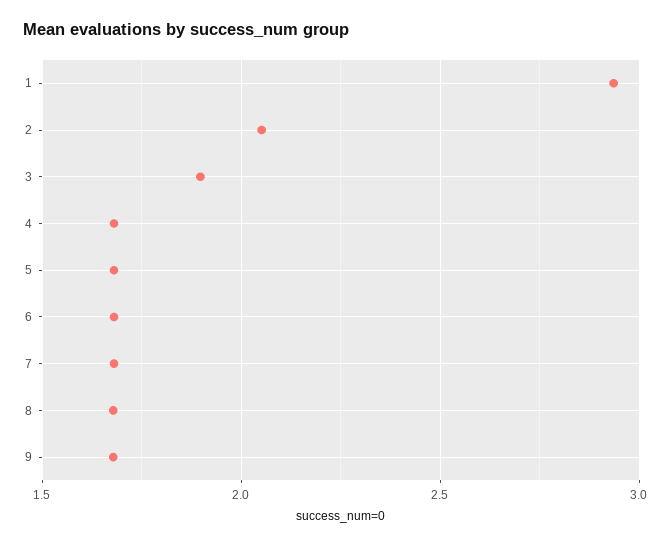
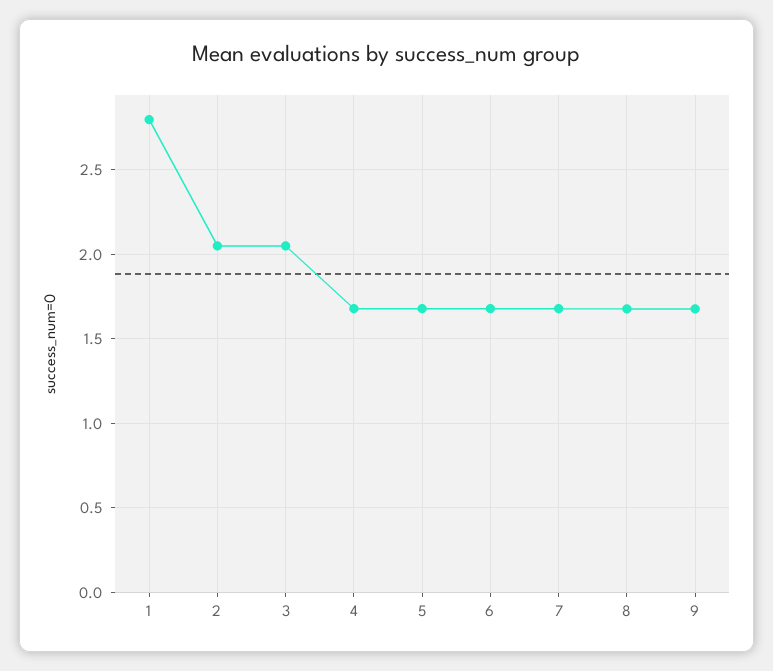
  {
-   "1": 2.95,
+   "1": 2.8,
    "2": 2.05,
-   "3": 1.9,
+   "3": 2.05,
    "4": 1.7,
    "5": 1.7,
    "6": 1.7,
    "7": 1.7,
    "8": 1.7,
    "9": 1.7
  }

